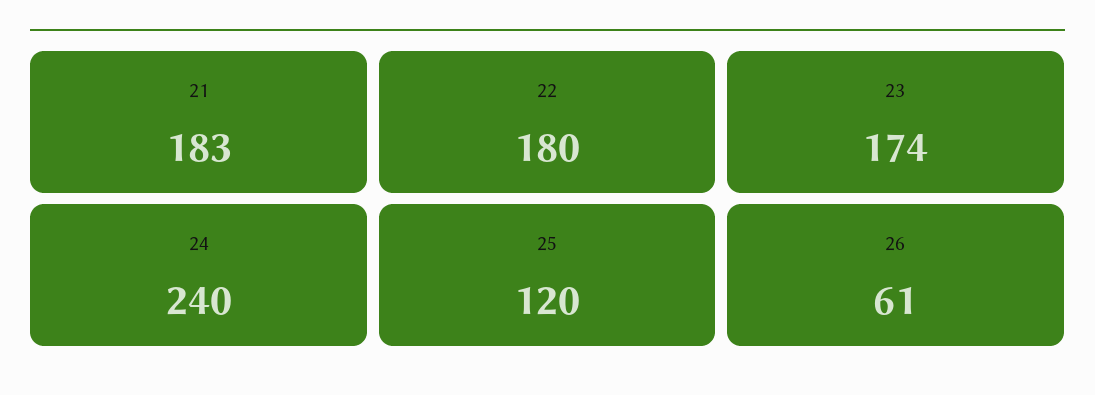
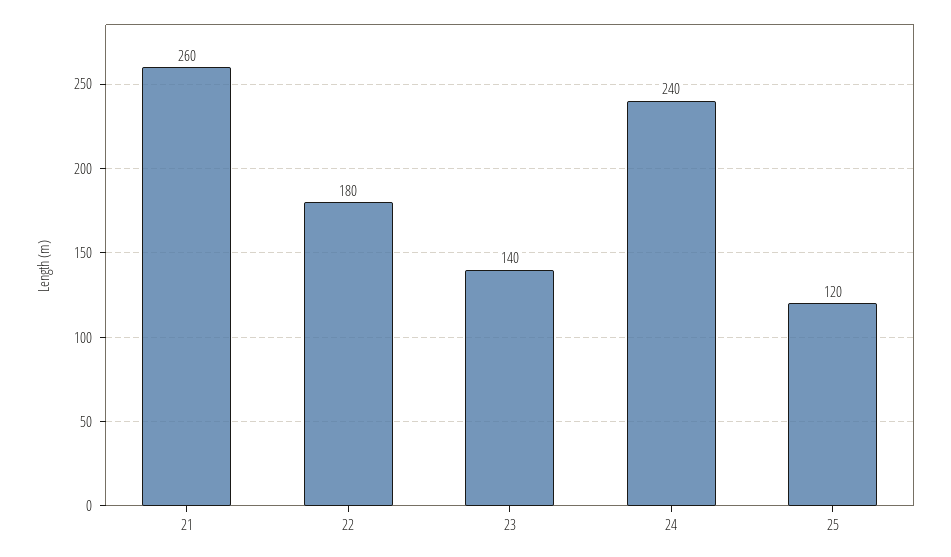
  {
-   "21": 183,
+   "21": 260,
    "22": 180,
-   "23": 174,
+   "23": 140,
    "24": 240,
-   "25": 120,
+   "25": 120
-   "26": 61
  }

